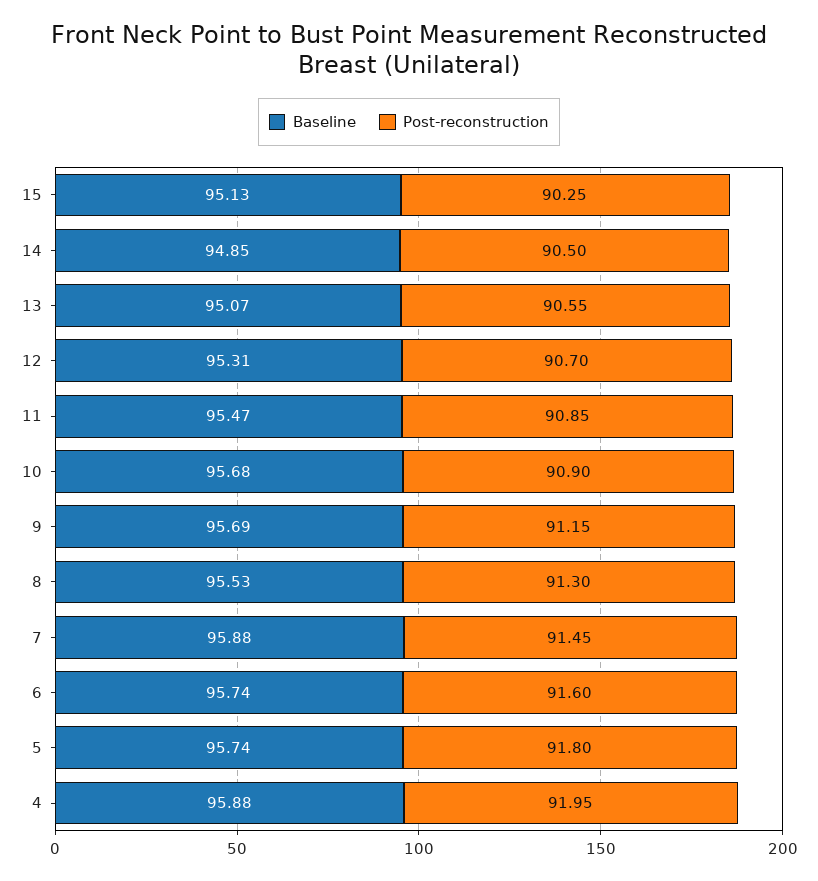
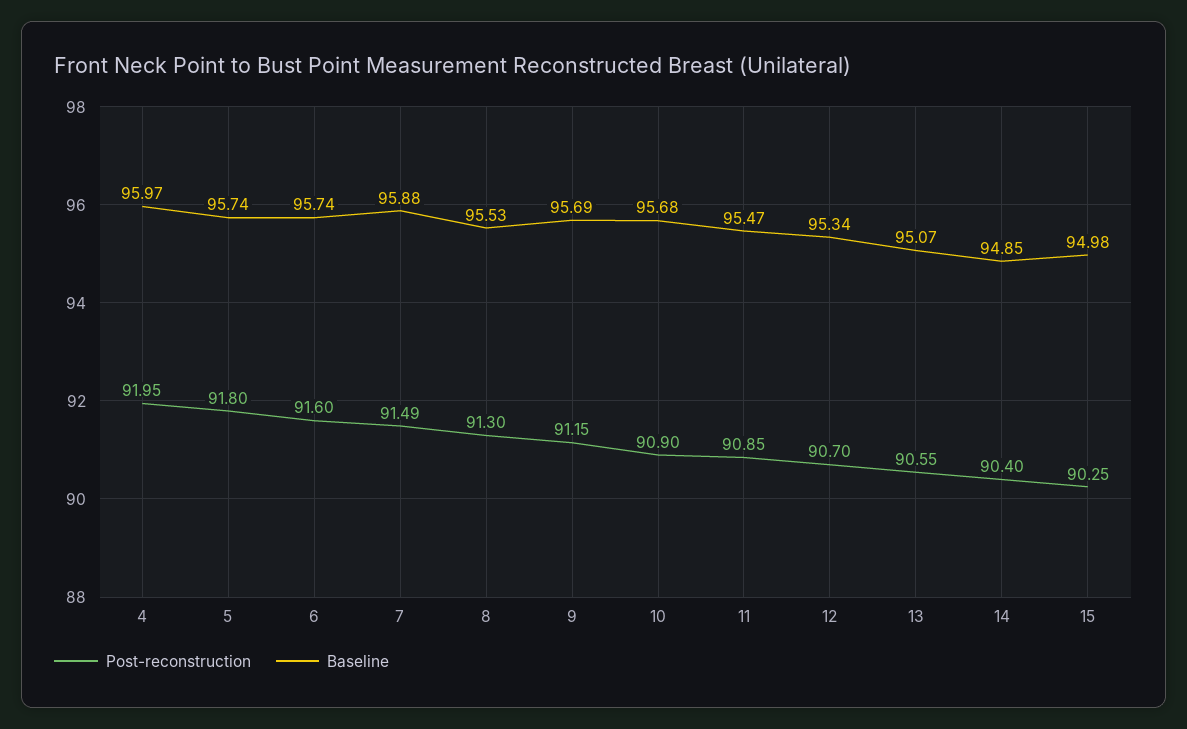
  {
    "Baseline": {
-     "15": 95.13,
+     "15": 94.98,
      "14": 94.85,
      "13": 95.07,
-     "12": 95.31,
+     "12": 95.34,
      "11": 95.47,
      "10": 95.68,
      "9": 95.69,
      "8": 95.53,
      "7": 95.88,
      "6": 95.74,
      "5": 95.74,
-     "4": 95.88
+     "4": 95.97
    },
    "Post-reconstruction": {
      "15": 90.25,
-     "14": 90.5,
+     "14": 90.4,
      "13": 90.55,
      "12": 90.7,
      "11": 90.85,
      "10": 90.9,
      "9": 91.15,
      "8": 91.3,
-     "7": 91.45,
+     "7": 91.49,
      "6": 91.6,
      "5": 91.8,
      "4": 91.95
    }
  }

